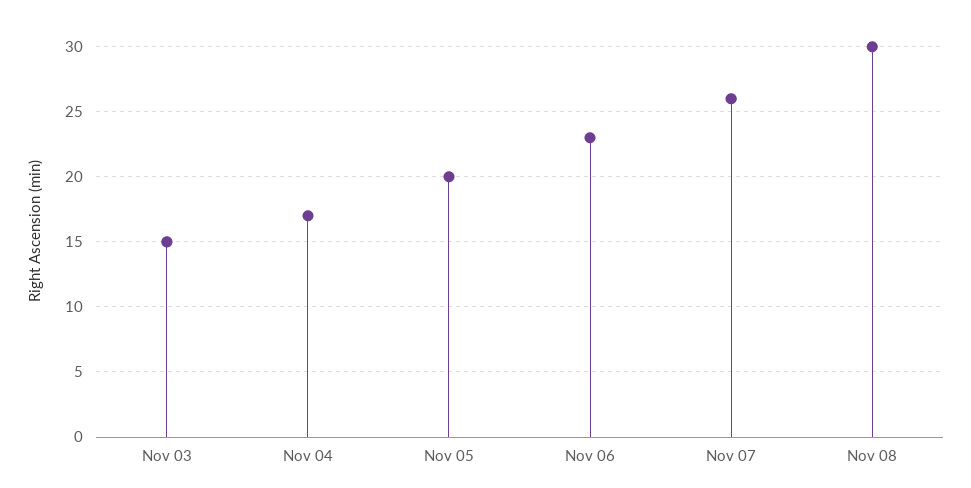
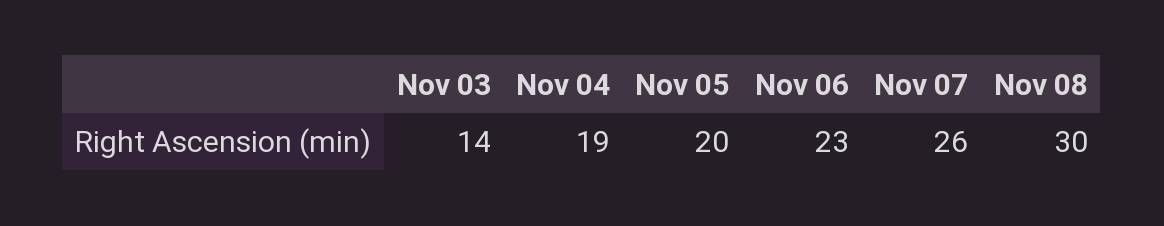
  {
-   "Nov 03": 15,
+   "Nov 03": 14,
-   "Nov 04": 17,
+   "Nov 04": 19,
    "Nov 05": 20,
    "Nov 06": 23,
    "Nov 07": 26,
    "Nov 08": 30
  }

